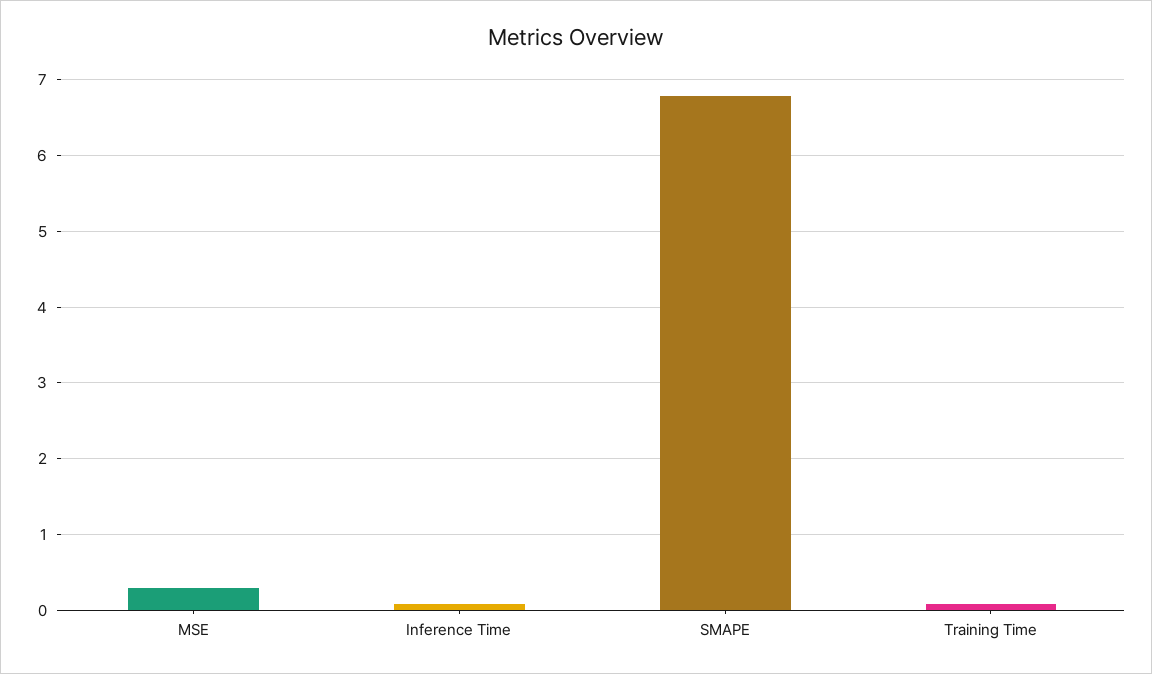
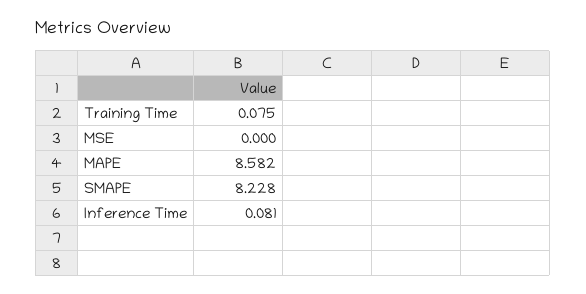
  {
-   "MSE": 0.3,
+   "MSE": 0,
    "Inference Time": 0.081,
-   "SMAPE": 6.8,
+   "SMAPE": 8.228,
-   "Training Time": 0.075
+   "Training Time": 0.075,
+   "MAPE": 8.582
  }

